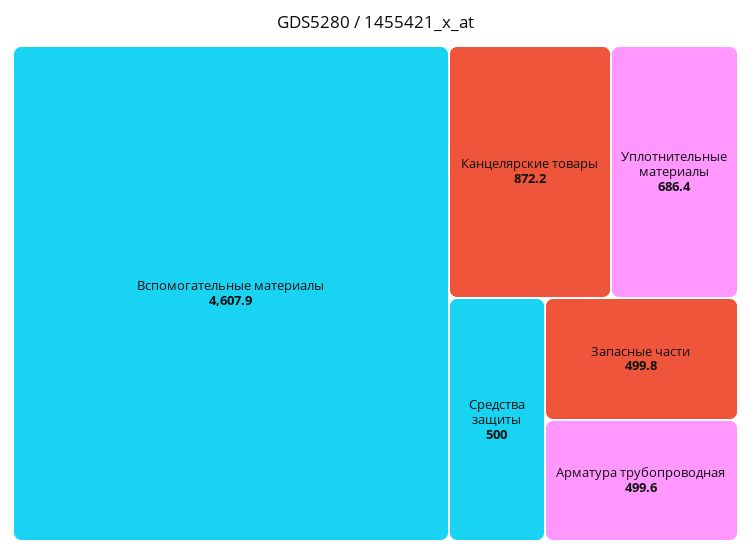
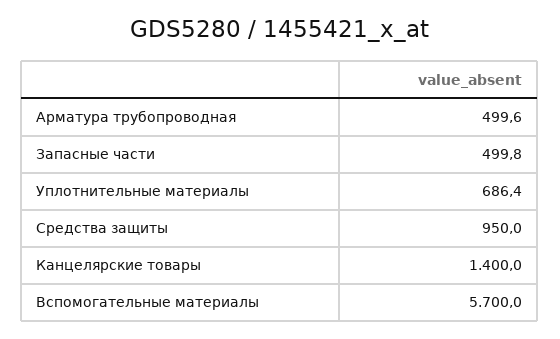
  {
-   "Вспомогательные материалы": 4607.9,
+   "Вспомогательные материалы": 5700,
-   "Канцелярские товары": 872.2,
+   "Канцелярские товары": 1400,
    "Уплотнительные материалы": 686.4,
-   "Средства защиты": 500,
+   "Средства защиты": 950,
    "Запасные части": 499.8,
    "Арматура трубопроводная": 499.6
  }

